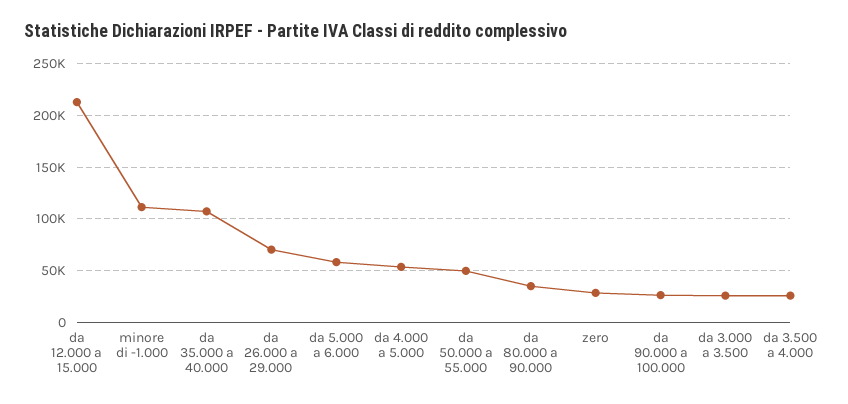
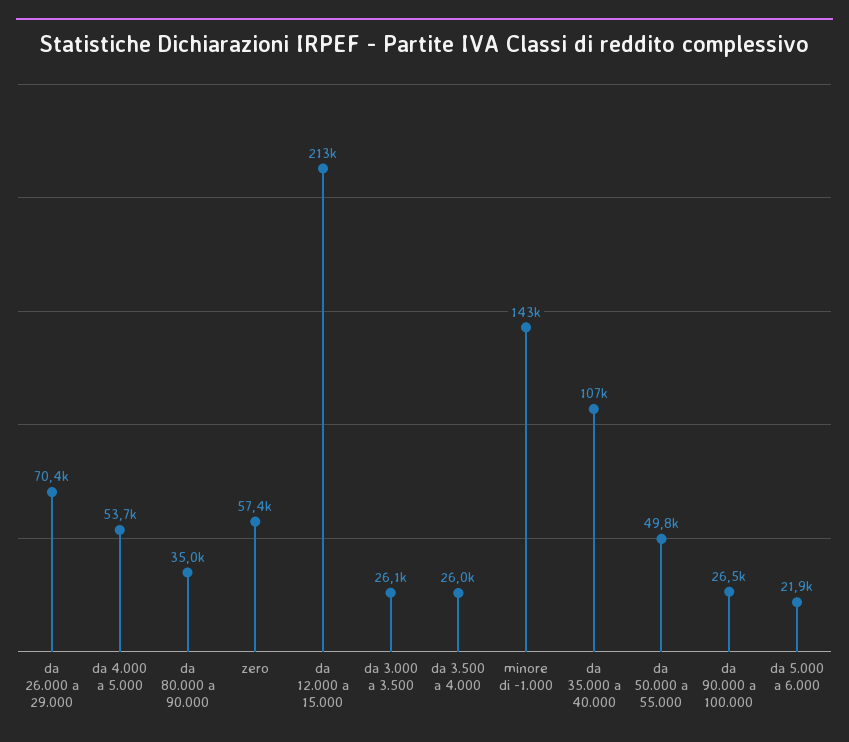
  {
    "da 12.000 a 15.000": 213000,
-   "minore di -1.000": 110000,
+   "minore di -1.000": 143000,
    "da 35.000 a 40.000": 107000,
    "da 26.000 a 29.000": 70400,
-   "da 5.000 a 6.000": 60000,
+   "da 5.000 a 6.000": 21900,
    "da 4.000 a 5.000": 53700,
    "da 50.000 a 55.000": 49800,
    "da 80.000 a 90.000": 35000,
-   "zero": 30000,
+   "zero": 57400,
    "da 90.000 a 100.000": 26500,
    "da 3.000 a 3.500": 26100,
    "da 3.500 a 4.000": 26000
  }

